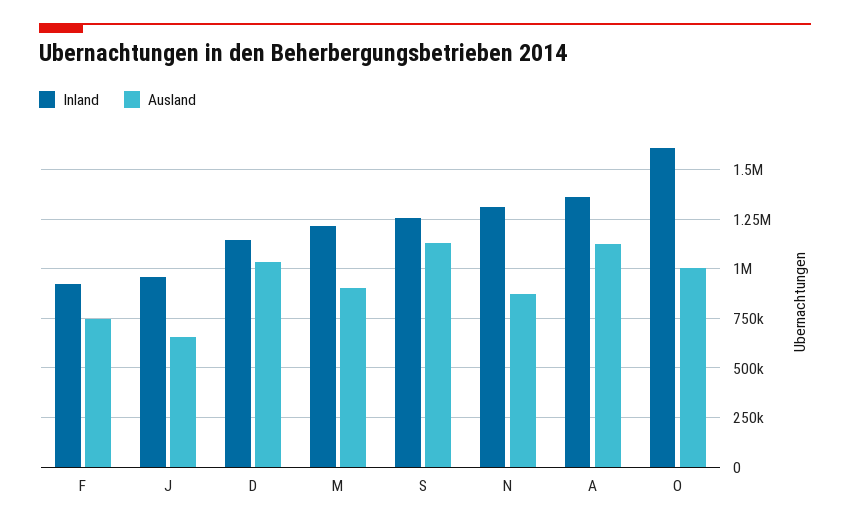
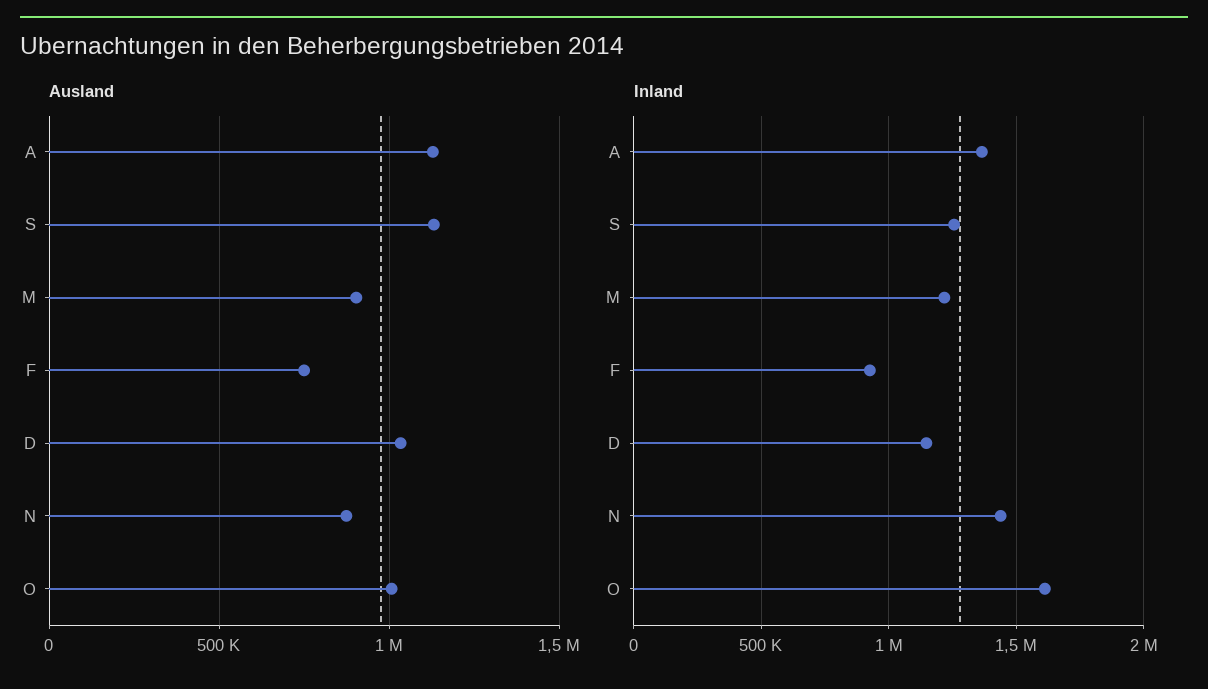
  {
    "Inland": {
      "F": 950000,
-     "J": 950000,
      "D": 1150000,
      "M": 1200000,
      "S": 1250000,
-     "N": 1300000,
+     "N": 1450000,
      "A": 1350000,
      "O": 1600000
    },
    "Ausland": {
      "F": 750000,
-     "J": 650000,
      "D": 1050000,
      "M": 900000,
      "S": 1150000,
      "N": 850000,
      "A": 1150000,
      "O": 1000000
    }
  }

